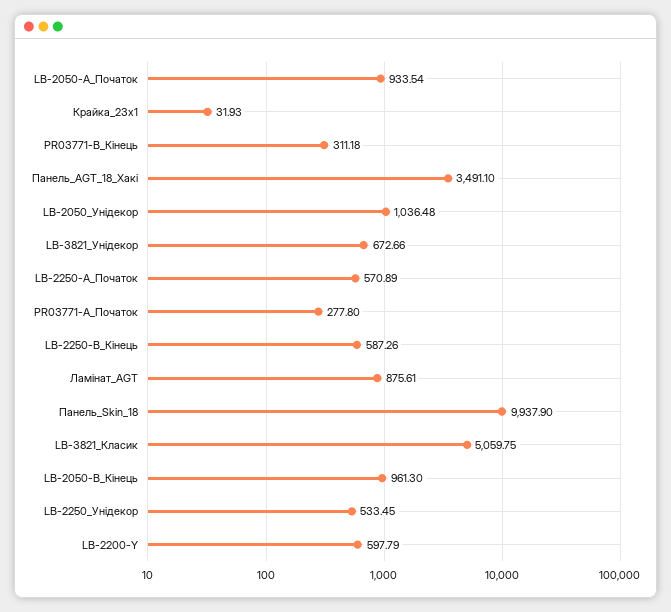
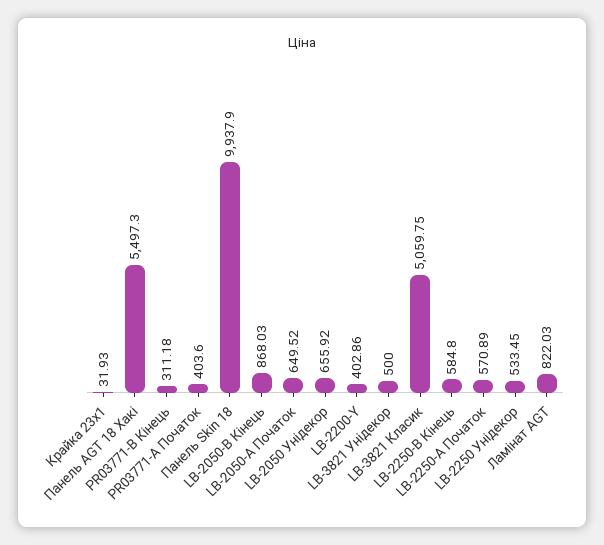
  {
-   "LB-2050-А_Початок": 933.54,
+   "LB-2050-А_Початок": 649.52,
    "Крайка_23x1": 31.93,
    "PR03771-B_Кінець": 311.18,
-   "Панель_AGT_18_Хакі": 3491.1,
+   "Панель_AGT_18_Хакі": 5497.3,
-   "LB-2050_Унідекор": 1036.48,
+   "LB-2050_Унідекор": 655.92,
-   "LB-3821_Унідекор": 672.66,
+   "LB-3821_Унідекор": 500,
    "LB-2250-А_Початок": 570.89,
-   "PR03771-А_Початок": 277.8,
+   "PR03771-А_Початок": 403.6,
-   "LB-2250-В_Кінець": 587.26,
+   "LB-2250-В_Кінець": 584.8,
-   "Ламінат_AGT": 875.61,
+   "Ламінат_AGT": 822.03,
    "Панель_Skin_18": 9937.9,
    "LB-3821_Класик": 5059.75,
-   "LB-2050-В_Кінець": 961.3,
+   "LB-2050-В_Кінець": 868.03,
    "LB-2250_Унідекор": 533.45,
-   "LB-2200-Y": 597.79
+   "LB-2200-Y": 402.86
  }

